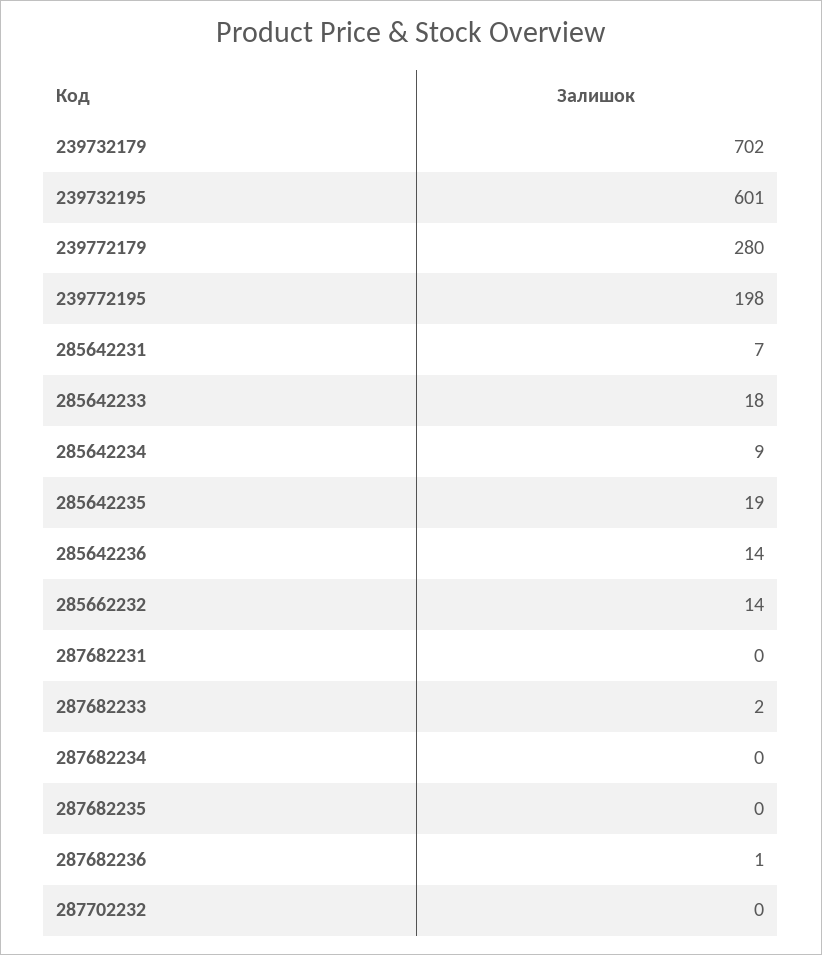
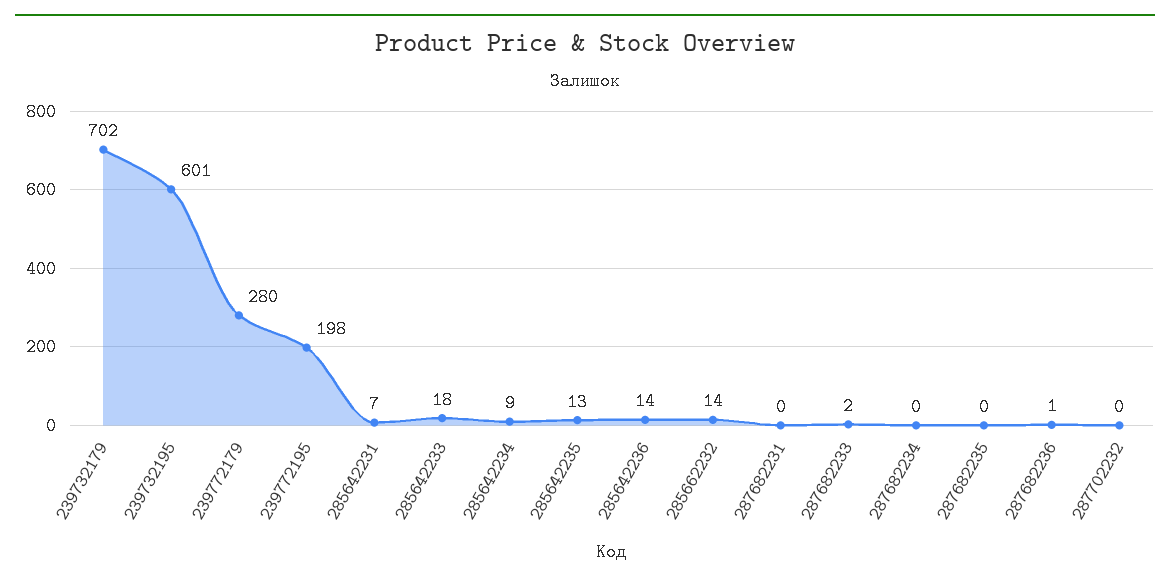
  {
    "239732179": 702,
    "239732195": 601,
    "239772179": 280,
    "239772195": 198,
    "285642231": 7,
    "285642233": 18,
    "285642234": 9,
-   "285642235": 19,
+   "285642235": 13,
    "285642236": 14,
    "285662232": 14,
    "287682231": 0,
    "287682233": 2,
    "287682234": 0,
    "287682235": 0,
    "287682236": 1,
    "287702232": 0
  }

